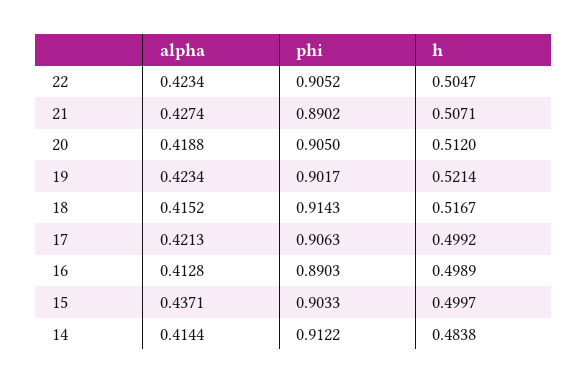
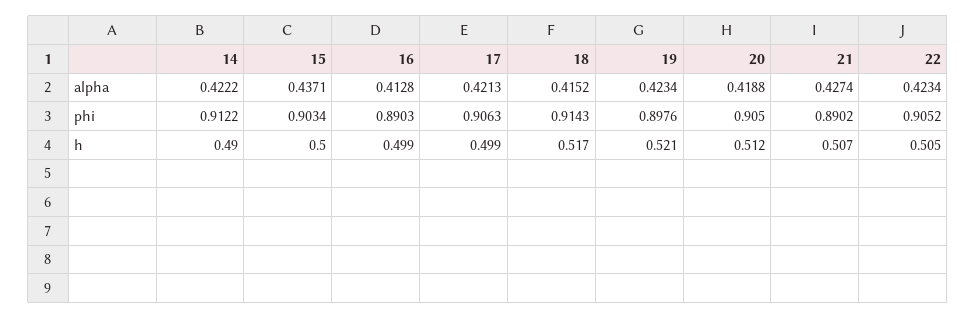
  {
    "alpha": {
      "22": 0.4234,
      "21": 0.4274,
      "20": 0.4188,
      "19": 0.4234,
      "18": 0.4152,
      "17": 0.4213,
      "16": 0.4128,
      "15": 0.4371,
-     "14": 0.4144
+     "14": 0.4222
    },
    "phi": {
      "22": 0.9052,
      "21": 0.8902,
      "20": 0.905,
-     "19": 0.9017,
+     "19": 0.8976,
      "18": 0.9143,
      "17": 0.9063,
      "16": 0.8903,
-     "15": 0.9033,
+     "15": 0.9034,
      "14": 0.9122
    },
    "h": {
      "22": 0.5047,
      "21": 0.5071,
      "20": 0.512,
      "19": 0.5214,
      "18": 0.5167,
      "17": 0.4992,
      "16": 0.4989,
      "15": 0.4997,
-     "14": 0.4838
+     "14": 0.49
    }
  }

